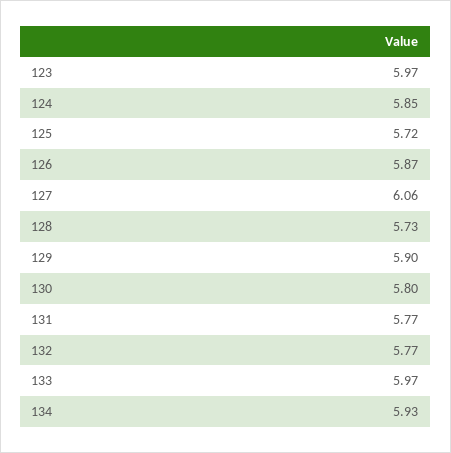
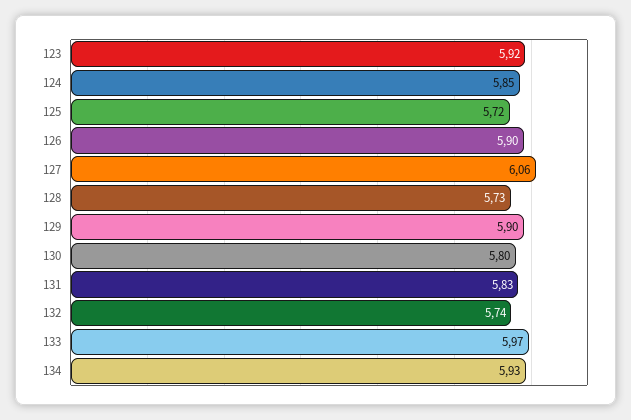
  {
-   "123": 5.97,
+   "123": 5.92,
    "124": 5.85,
    "125": 5.72,
-   "126": 5.87,
+   "126": 5.9,
    "127": 6.06,
    "128": 5.73,
    "129": 5.9,
    "130": 5.8,
-   "131": 5.77,
+   "131": 5.83,
-   "132": 5.77,
+   "132": 5.74,
    "133": 5.97,
    "134": 5.93
  }

